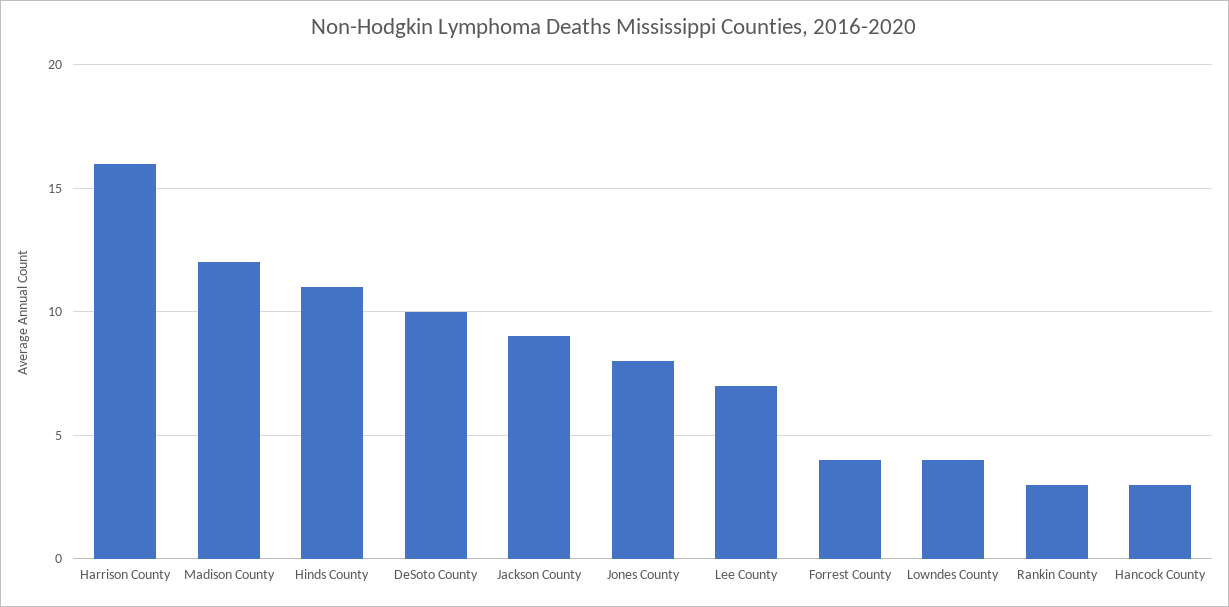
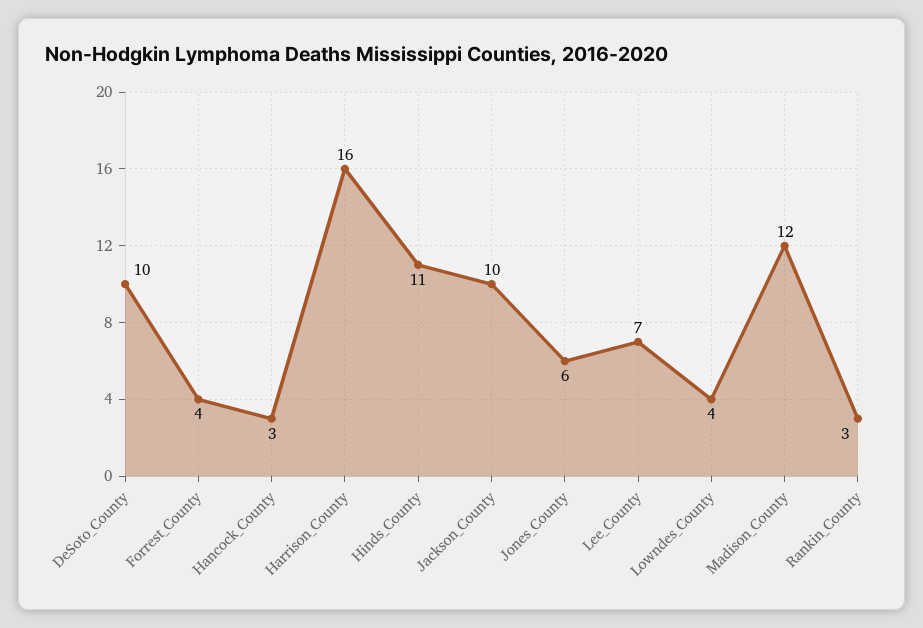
  {
    "Harrison County": 16,
    "Madison County": 12,
    "Hinds County": 11,
    "DeSoto County": 10,
-   "Jackson County": 9,
+   "Jackson County": 10,
-   "Jones County": 8,
+   "Jones County": 6,
    "Lee County": 7,
    "Forrest County": 4,
    "Lowndes County": 4,
    "Rankin County": 3,
    "Hancock County": 3
  }

